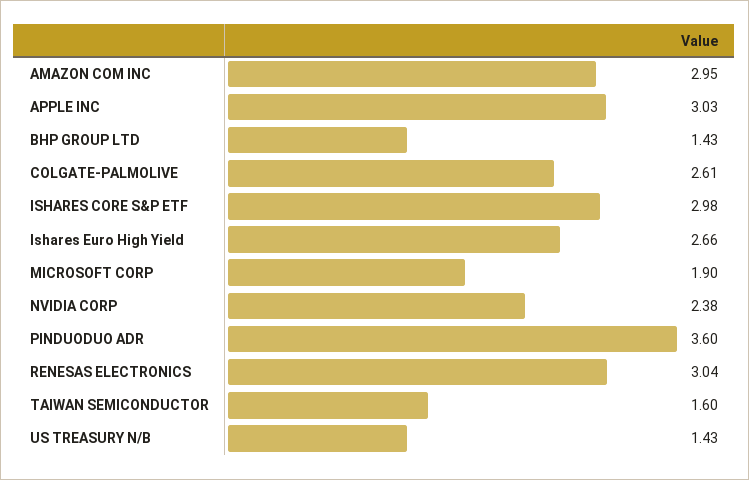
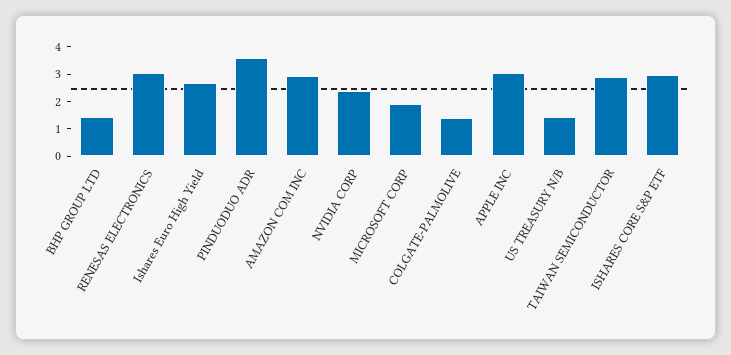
  {
    "AMAZON COM INC": 2.95,
    "APPLE INC": 3.03,
    "BHP GROUP LTD": 1.43,
-   "COLGATE-PALMOLIVE": 2.61,
+   "COLGATE-PALMOLIVE": 1.5,
    "ISHARES CORE S&P ETF": 2.98,
    "Ishares Euro High Yield": 2.66,
    "MICROSOFT CORP": 1.9,
    "NVIDIA CORP": 2.38,
    "PINDUODUO ADR": 3.6,
    "RENESAS ELECTRONICS": 3.04,
-   "TAIWAN SEMICONDUCTOR": 1.6,
+   "TAIWAN SEMICONDUCTOR": 3,
    "US TREASURY N/B": 1.43
  }

